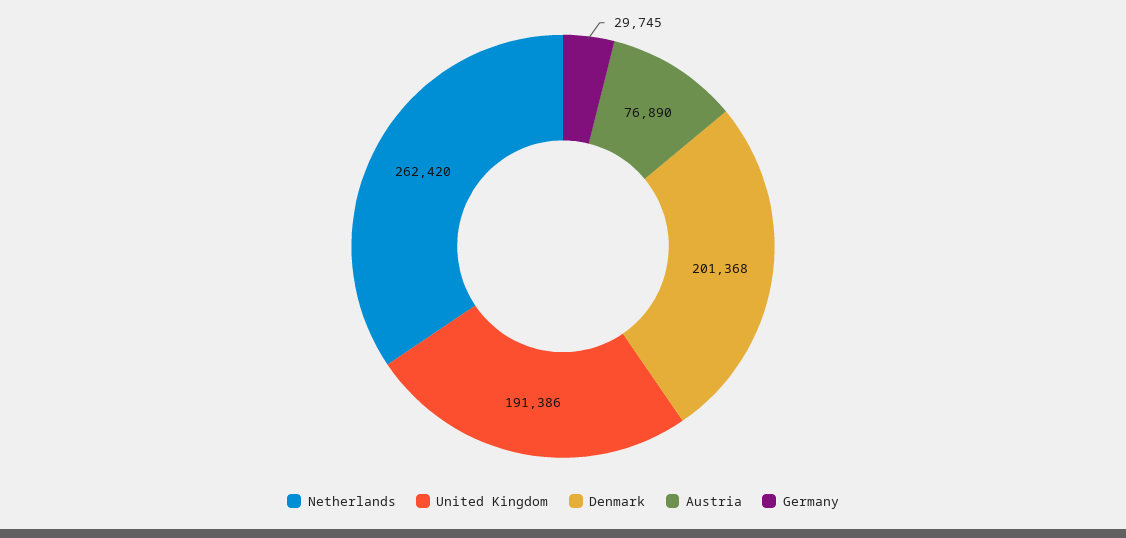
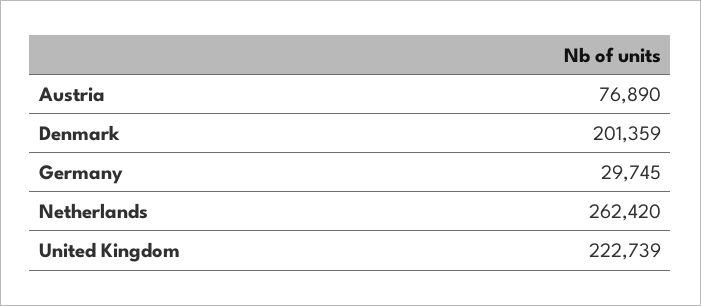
  {
    "Netherlands": 262420,
-   "United Kingdom": 191386,
+   "United Kingdom": 222739,
-   "Denmark": 201368,
+   "Denmark": 201359,
    "Austria": 76890,
    "Germany": 29745
  }

